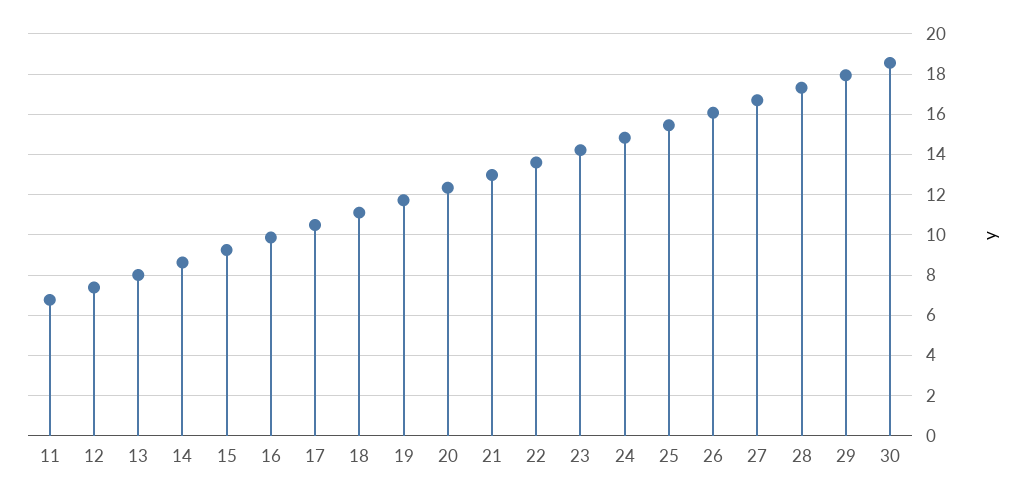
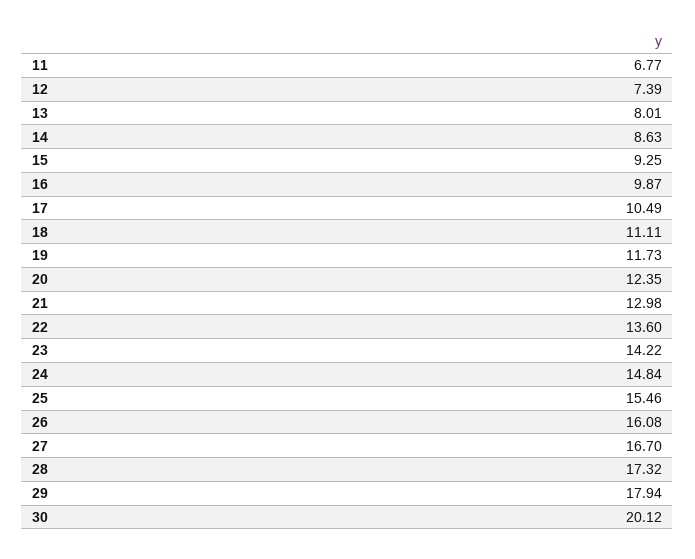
  {
    "11": 6.77,
    "12": 7.39,
    "13": 8.01,
    "14": 8.63,
    "15": 9.25,
    "16": 9.87,
    "17": 10.49,
    "18": 11.11,
    "19": 11.73,
    "20": 12.35,
    "21": 12.98,
    "22": 13.6,
    "23": 14.22,
    "24": 14.84,
    "25": 15.46,
    "26": 16.08,
    "27": 16.7,
    "28": 17.32,
    "29": 17.94,
-   "30": 18.5
+   "30": 20.12
  }

